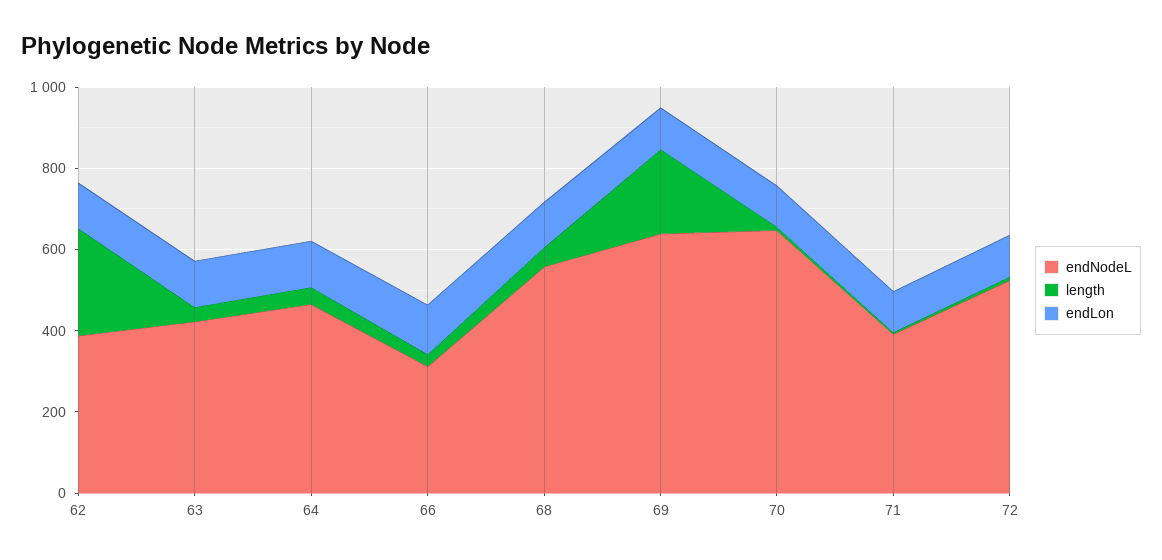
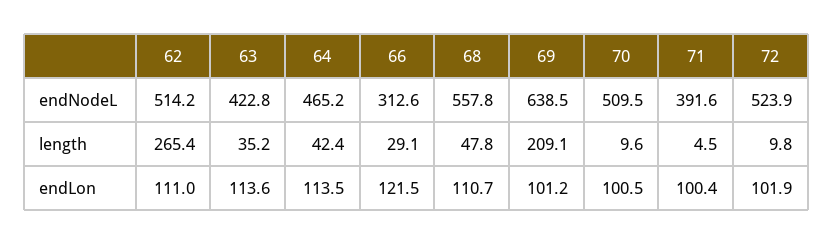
  {
    "endNodeL": {
-     "62": 400,
+     "62": 514.2,
      "63": 422.8,
      "64": 465.2,
      "66": 312.6,
      "68": 557.8,
      "69": 638.5,
-     "70": 650,
+     "70": 509.5,
      "71": 391.6,
      "72": 523.9
    },
    "length": {
      "62": 265.4,
      "63": 35.2,
      "64": 42.4,
      "66": 29.1,
      "68": 47.8,
      "69": 209.1,
      "70": 9.6,
      "71": 4.5,
      "72": 9.8
    },
    "endLon": {
      "62": 111,
      "63": 113.6,
      "64": 113.5,
      "66": 121.5,
      "68": 110.7,
      "69": 101.2,
      "70": 100.5,
      "71": 100.4,
      "72": 101.9
    }
  }

